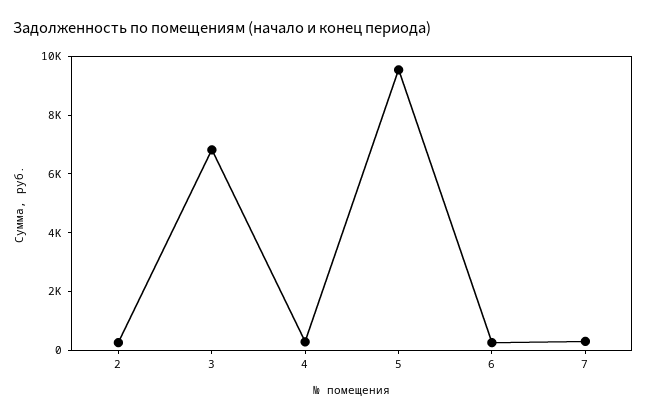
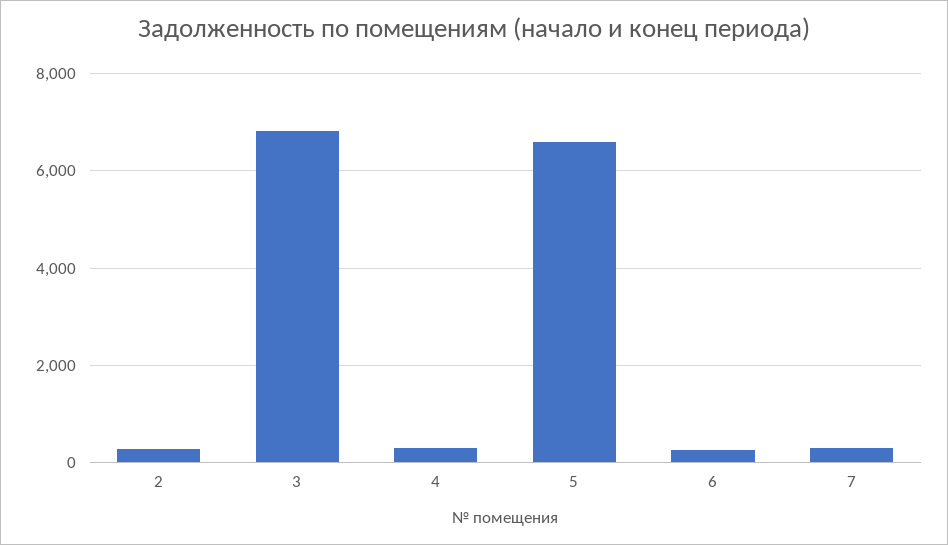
  {
    "2": 200,
    "3": 6800,
    "4": 200,
-   "5": 9500,
+   "5": 6600,
    "6": 200,
    "7": 400
  }

